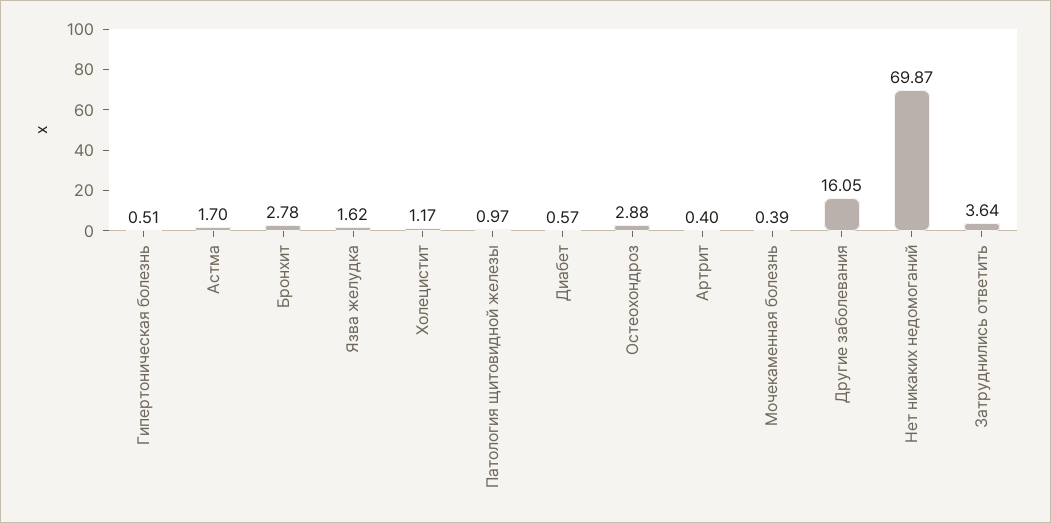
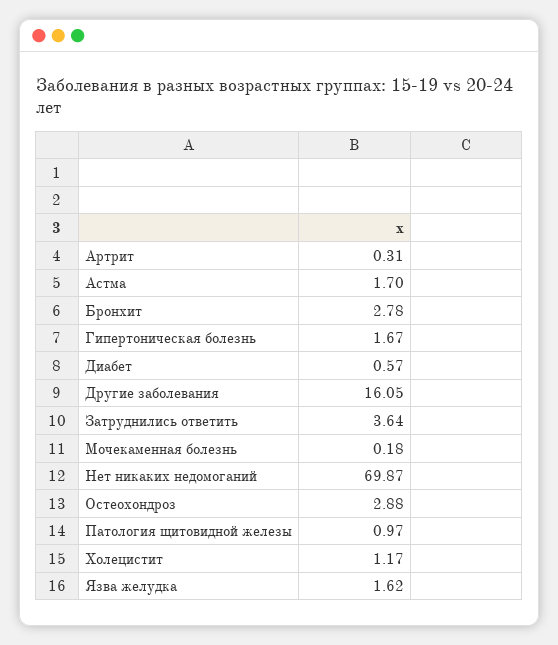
  {
-   "Гипертоническая болезнь": 0.51,
+   "Гипертоническая болезнь": 1.67,
    "Астма": 1.7,
    "Бронхит": 2.78,
    "Язва желудка": 1.62,
    "Холецистит": 1.17,
    "Патология щитовидной железы": 0.97,
    "Диабет": 0.57,
    "Остеохондроз": 2.88,
-   "Артрит": 0.4,
+   "Артрит": 0.31,
-   "Мочекаменная болезнь": 0.39,
+   "Мочекаменная болезнь": 0.18,
    "Другие заболевания": 16.05,
    "Нет никаких недомоганий": 69.87,
    "Затруднились ответить": 3.64
  }

